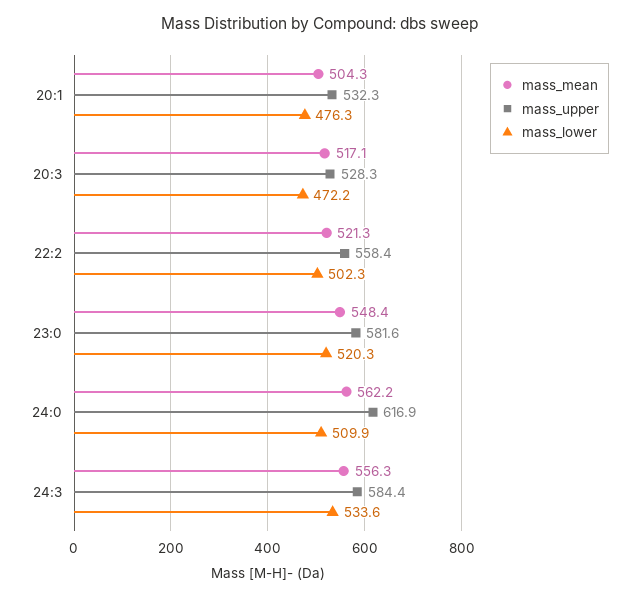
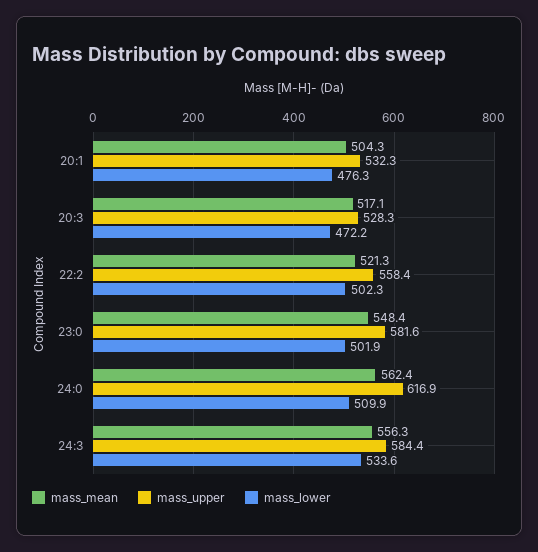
  {
    "mass_mean": {
      "20:1": 504.3,
      "20:3": 517.1,
      "22:2": 521.3,
      "23:0": 548.4,
-     "24:0": 562.2,
+     "24:0": 562.4,
      "24:3": 556.3
    },
    "mass_upper": {
      "20:1": 532.3,
      "20:3": 528.3,
      "22:2": 558.4,
      "23:0": 581.6,
      "24:0": 616.9,
      "24:3": 584.4
    },
    "mass_lower": {
      "20:1": 476.3,
      "20:3": 472.2,
      "22:2": 502.3,
-     "23:0": 520.3,
+     "23:0": 501.9,
      "24:0": 509.9,
      "24:3": 533.6
    }
  }

